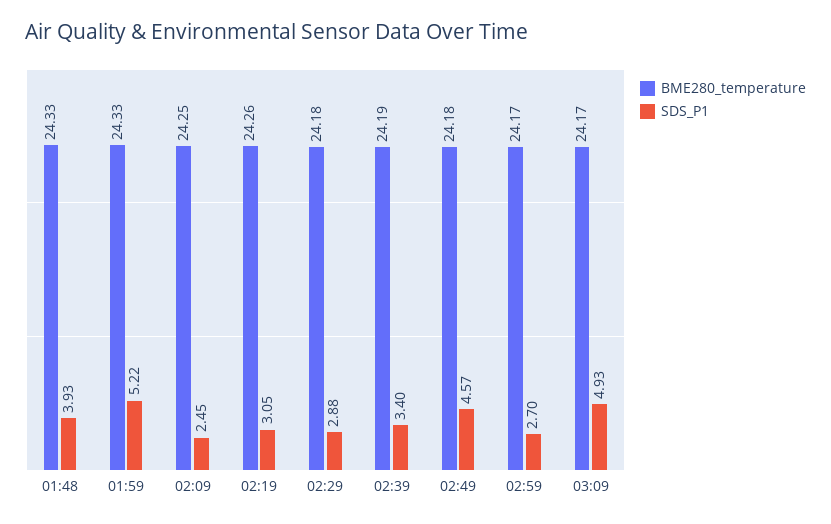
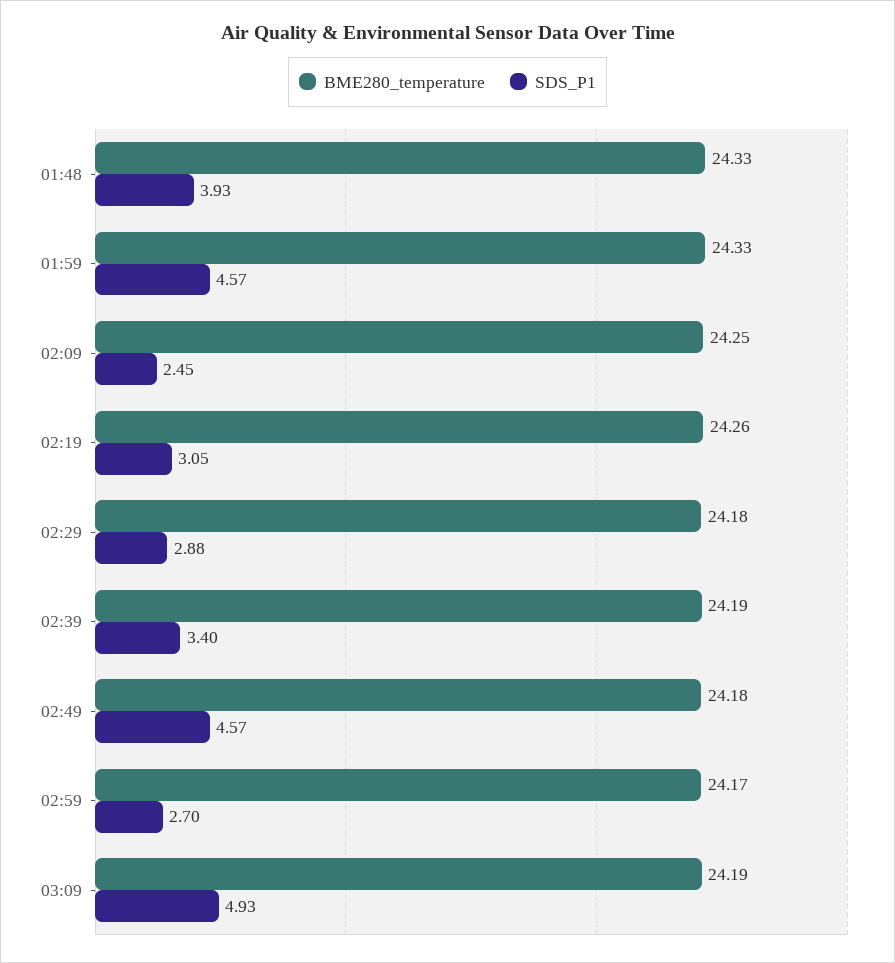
  {
    "BME280_temperature": {
      "01:48": 24.33,
      "01:59": 24.33,
      "02:09": 24.25,
      "02:19": 24.26,
      "02:29": 24.18,
      "02:39": 24.19,
      "02:49": 24.18,
      "02:59": 24.17,
-     "03:09": 24.17
+     "03:09": 24.19
    },
    "SDS_P1": {
      "01:48": 3.93,
-     "01:59": 5.22,
+     "01:59": 4.57,
      "02:09": 2.45,
      "02:19": 3.05,
      "02:29": 2.88,
      "02:39": 3.4,
      "02:49": 4.57,
      "02:59": 2.7,
      "03:09": 4.93
    }
  }

